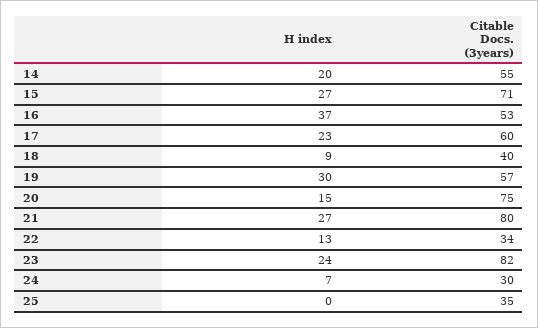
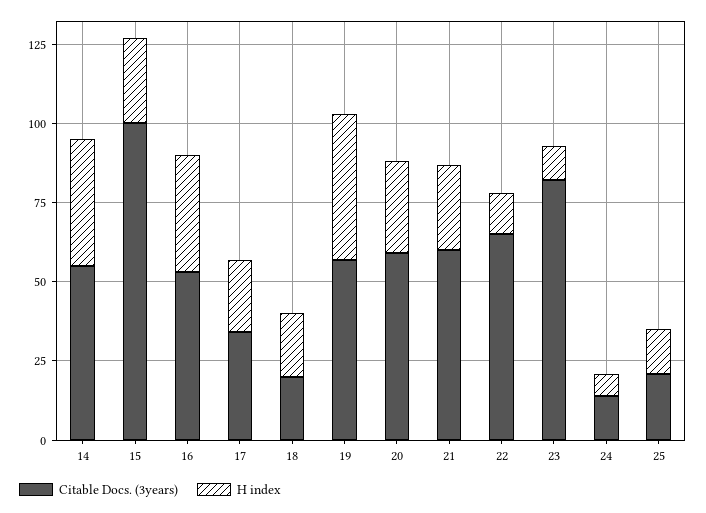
  {
    "H index": {
-     "14": 20,
+     "14": 40,
      "15": 27,
      "16": 37,
      "17": 23,
-     "18": 9,
+     "18": 20,
-     "19": 30,
+     "19": 45,
-     "20": 15,
+     "20": 30,
      "21": 27,
      "22": 13,
-     "23": 24,
+     "23": 10,
      "24": 7,
-     "25": 0
+     "25": 15
    },
    "Citable Docs. (3years)": {
      "14": 55,
-     "15": 71,
+     "15": 100,
      "16": 53,
-     "17": 60,
+     "17": 35,
-     "18": 40,
+     "18": 20,
      "19": 57,
-     "20": 75,
+     "20": 60,
-     "21": 80,
+     "21": 60,
-     "22": 34,
+     "22": 65,
      "23": 82,
-     "24": 30,
+     "24": 15,
-     "25": 35
+     "25": 20
    }
  }

